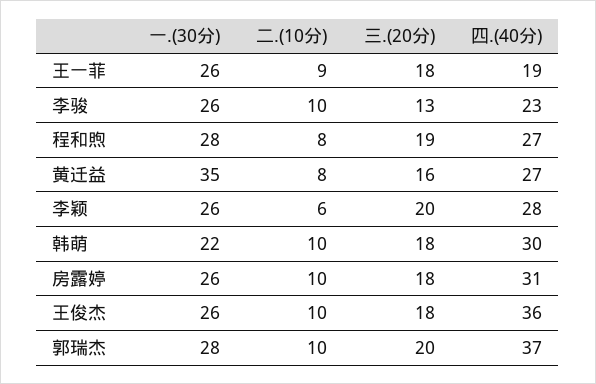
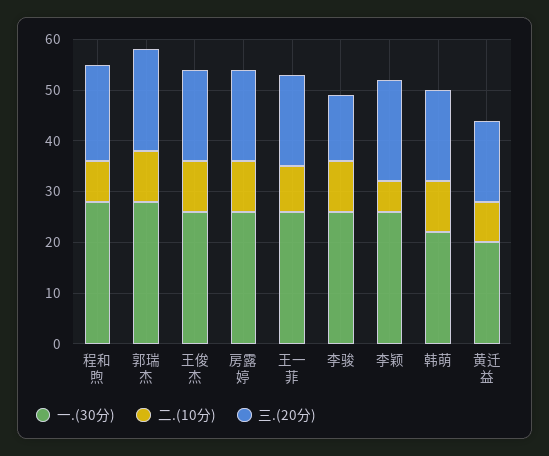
  {
    "一.(30分)": {
      "王一菲": 26,
      "李骏": 26,
      "程和煦": 28,
-     "黄迁益": 35,
+     "黄迁益": 20,
      "李颖": 26,
      "韩萌": 22,
      "房露婷": 26,
      "王俊杰": 26,
      "郭瑞杰": 28
    },
    "二.(10分)": {
      "王一菲": 9,
      "李骏": 10,
      "程和煦": 8,
      "黄迁益": 8,
      "李颖": 6,
      "韩萌": 10,
      "房露婷": 10,
      "王俊杰": 10,
      "郭瑞杰": 10
    },
    "三.(20分)": {
      "王一菲": 18,
      "李骏": 13,
      "程和煦": 19,
      "黄迁益": 16,
      "李颖": 20,
      "韩萌": 18,
      "房露婷": 18,
      "王俊杰": 18,
      "郭瑞杰": 20
-   },
+   }
-   "四.(40分)": {
-     "王一菲": 19,
-     "李骏": 23,
-     "程和煦": 27,
-     "黄迁益": 27,
-     "李颖": 28,
-     "韩萌": 30,
-     "房露婷": 31,
-     "王俊杰": 36,
-     "郭瑞杰": 37
-   }
  }

